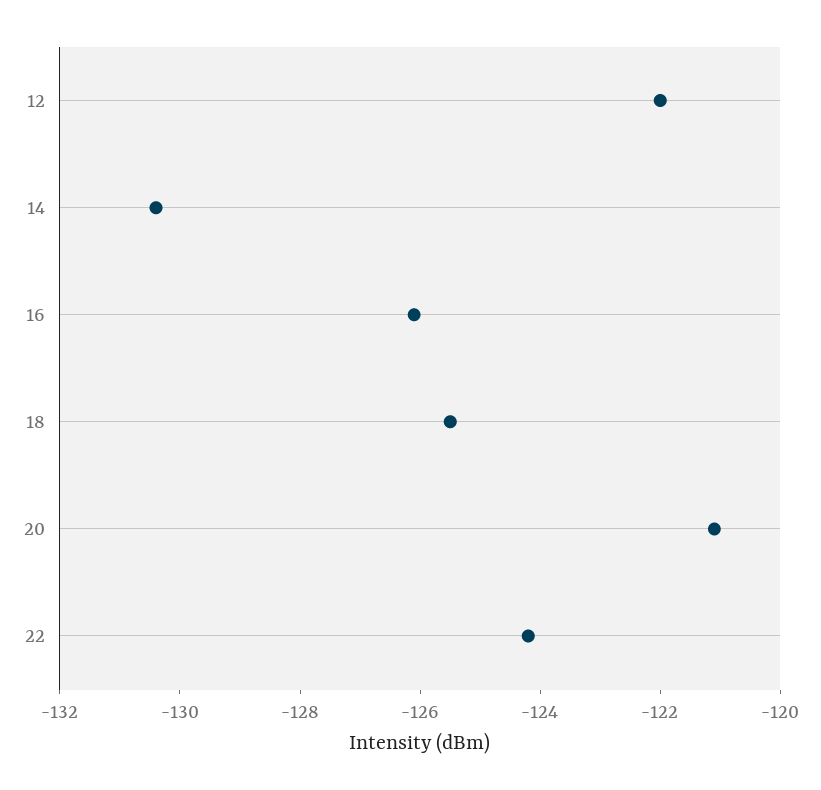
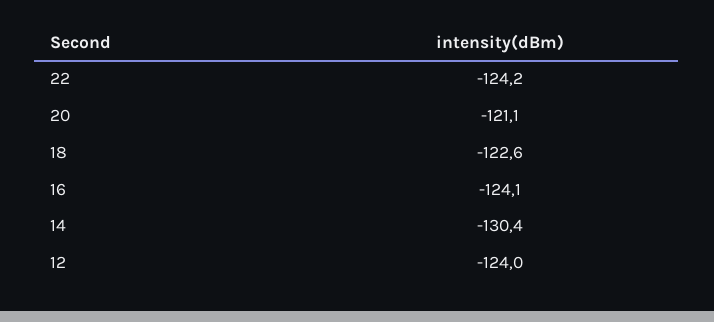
  {
-   "12": -122,
+   "12": -124,
    "14": -130.4,
-   "16": -126,
+   "16": -124.1,
-   "18": -125.5,
+   "18": -122.6,
    "20": -121.1,
    "22": -124.2
  }

